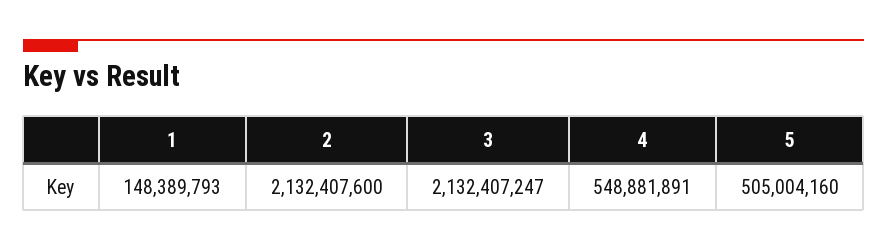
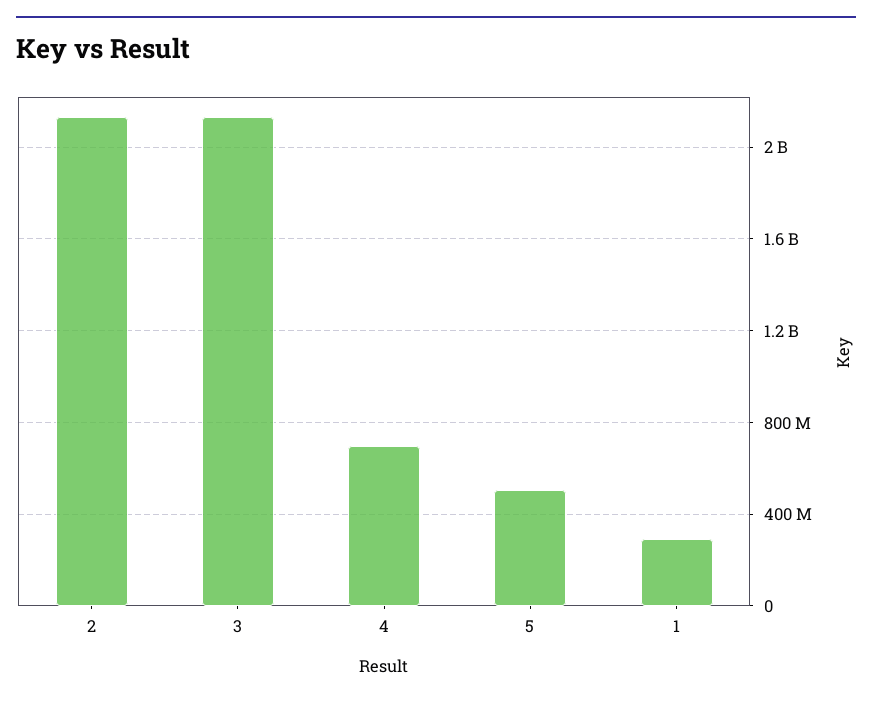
  {
-   "1": 148389793,
+   "1": 300000000,
    "2": 2132407600,
    "3": 2132407247,
-   "4": 548881891,
+   "4": 700000000,
    "5": 505004160
  }

